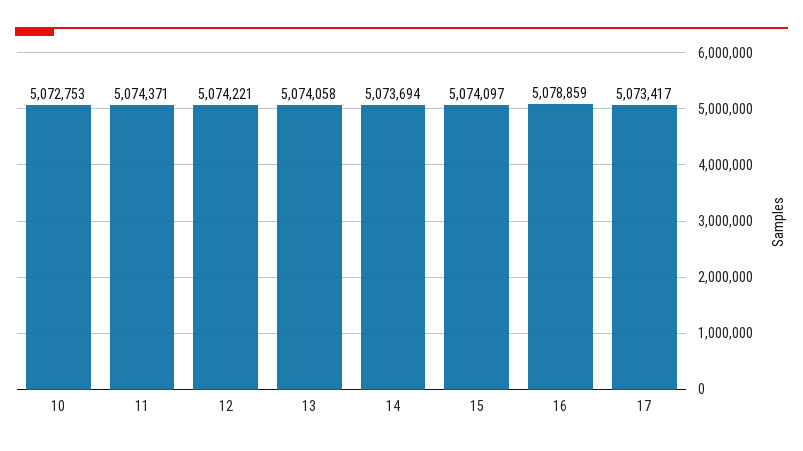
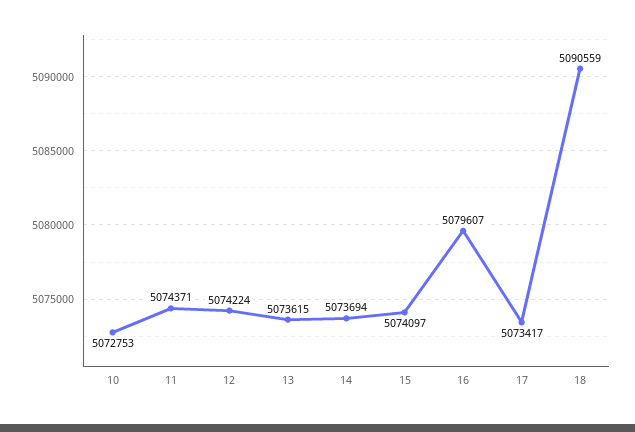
  {
    "10": 5072753,
    "11": 5074371,
-   "12": 5074221,
+   "12": 5074224,
-   "13": 5074058,
+   "13": 5073615,
    "14": 5073694,
    "15": 5074097,
-   "16": 5078859,
+   "16": 5079607,
-   "17": 5073417
+   "17": 5073417,
+   "18": 5090559
  }

